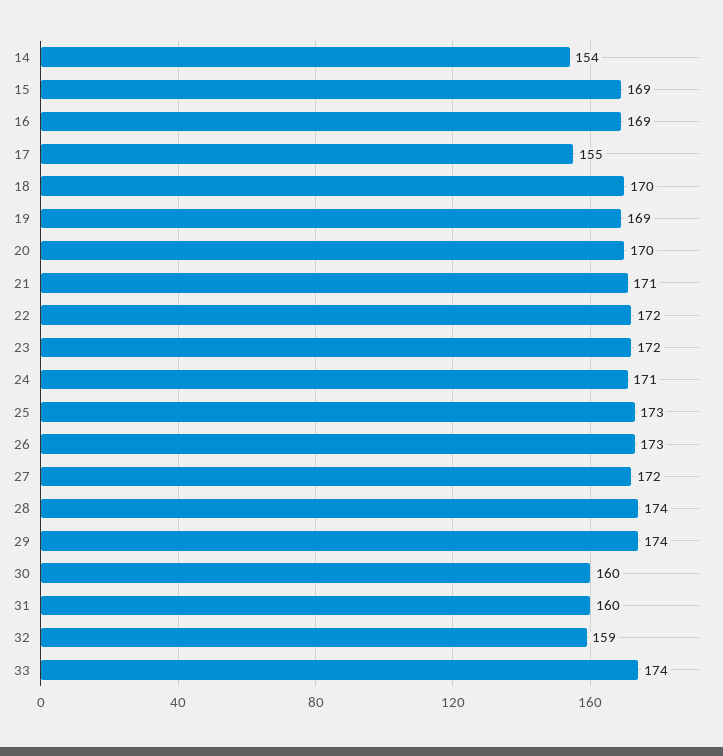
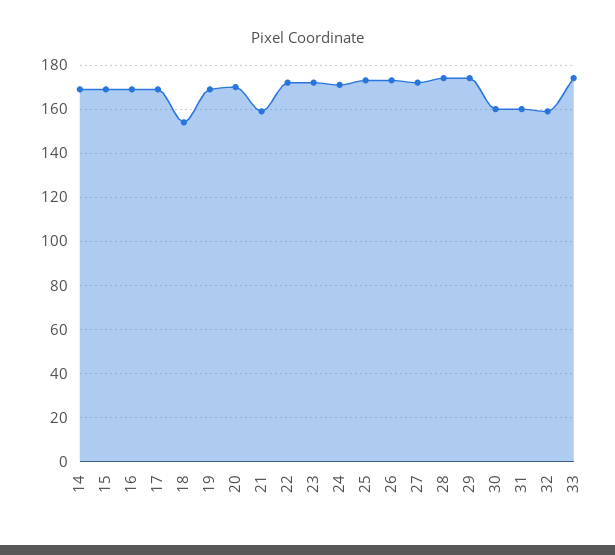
  {
-   "14": 154,
+   "14": 170,
    "15": 169,
    "16": 169,
-   "17": 155,
+   "17": 170,
-   "18": 170,
+   "18": 155,
    "19": 169,
    "20": 170,
-   "21": 171,
+   "21": 160,
    "22": 172,
    "23": 172,
    "24": 171,
    "25": 173,
    "26": 173,
    "27": 172,
    "28": 174,
    "29": 174,
    "30": 160,
    "31": 160,
    "32": 159,
    "33": 174
  }

